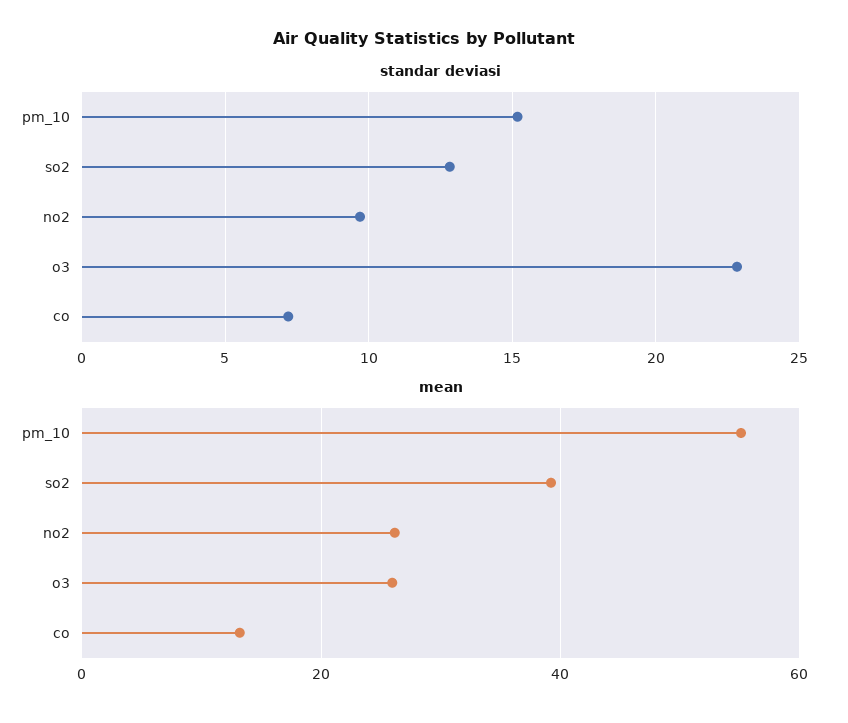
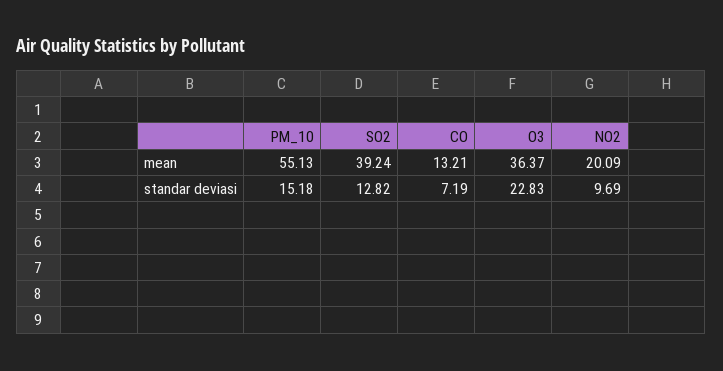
  {
    "standar deviasi": {
      "pm_10": 15.18,
      "so2": 12.82,
      "no2": 9.69,
      "o3": 22.83,
      "co": 7.19
    },
    "mean": {
      "pm_10": 55.13,
      "so2": 39.24,
-     "no2": 26,
+     "no2": 20.09,
-     "o3": 26,
+     "o3": 36.37,
      "co": 13.21
    }
  }

